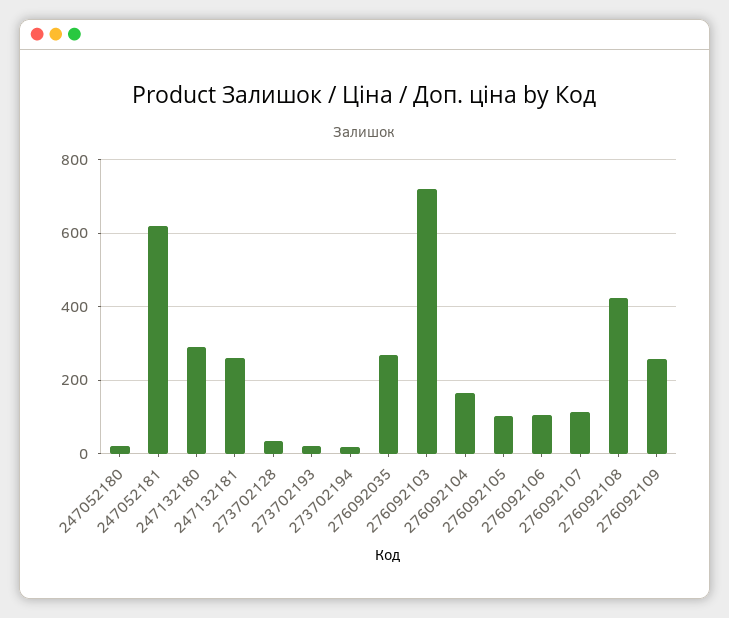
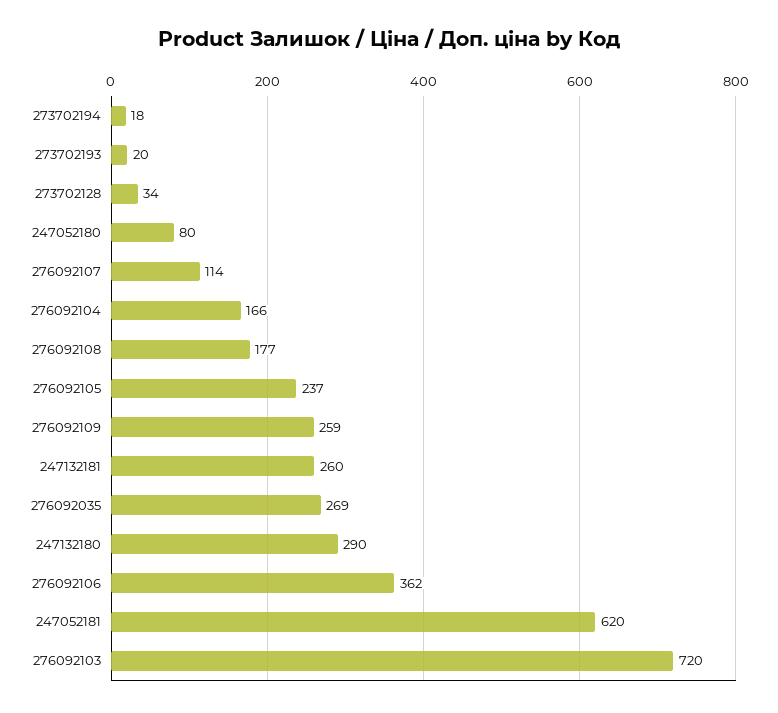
  {
-   "247052180": 20,
+   "247052180": 80,
    "247052181": 620,
    "247132180": 290,
    "247132181": 260,
    "273702128": 34,
    "273702193": 20,
    "273702194": 18,
    "276092035": 269,
    "276092103": 720,
    "276092104": 166,
-   "276092105": 100,
+   "276092105": 237,
-   "276092106": 100,
+   "276092106": 362,
    "276092107": 114,
-   "276092108": 420,
+   "276092108": 177,
    "276092109": 259
  }

